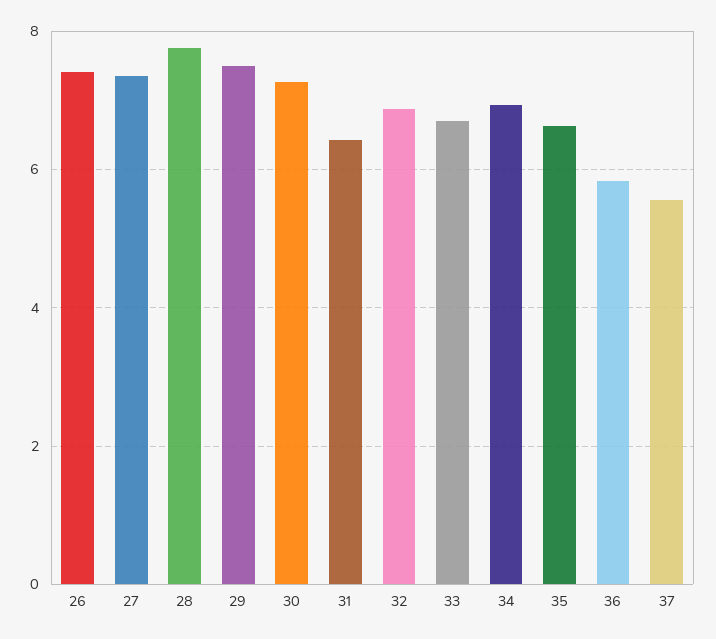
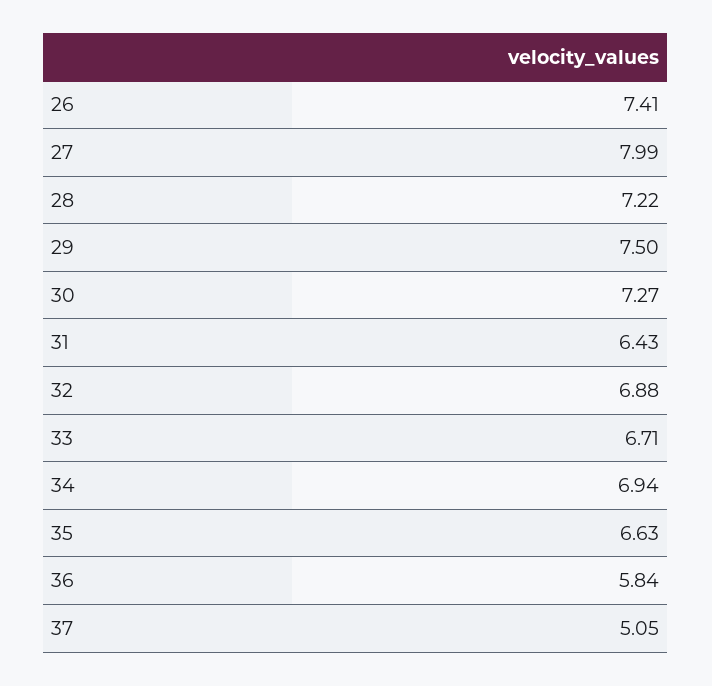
  {
    "26": 7.41,
-   "27": 7.4,
+   "27": 7.99,
-   "28": 7.8,
+   "28": 7.22,
    "29": 7.5,
    "30": 7.27,
    "31": 6.43,
    "32": 6.88,
    "33": 6.71,
    "34": 6.94,
    "35": 6.63,
    "36": 5.84,
-   "37": 5.6
+   "37": 5.05
  }

